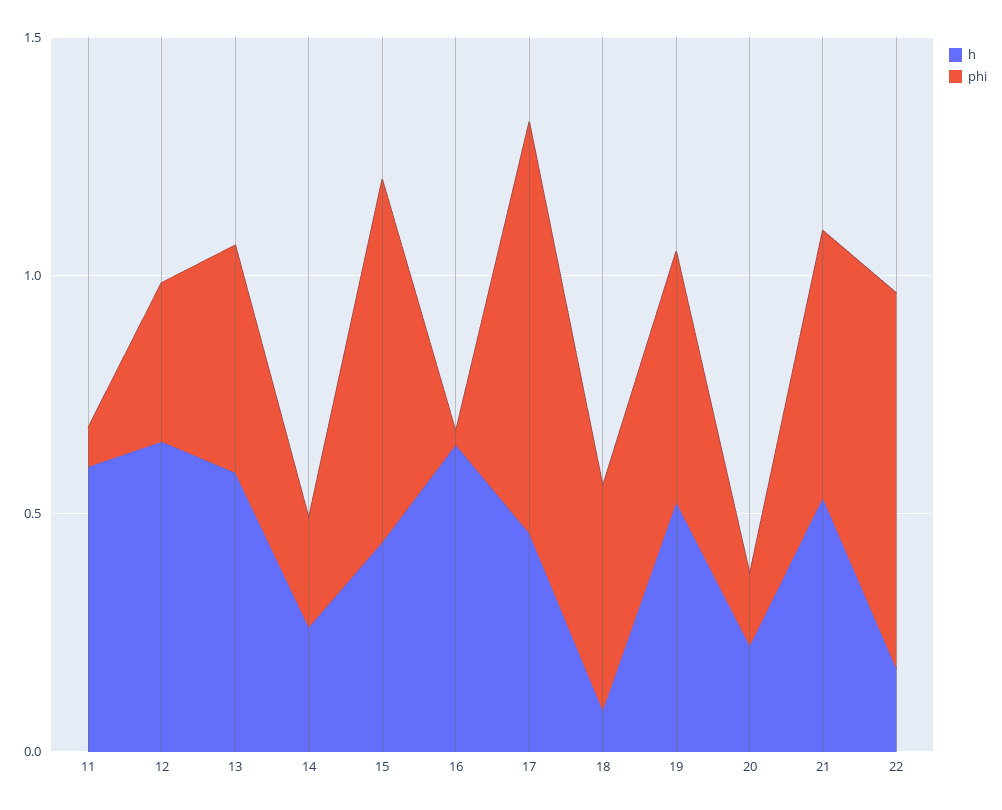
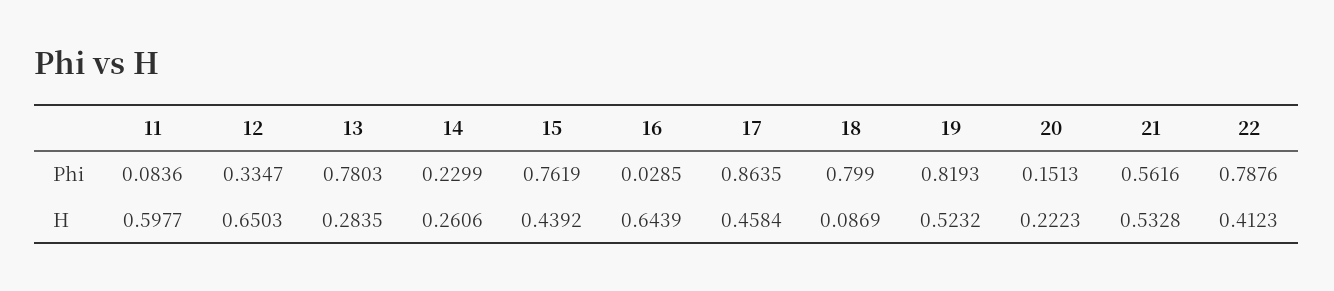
  {
    "h": {
      "11": 0.5977,
      "12": 0.6503,
-     "13": 0.6,
+     "13": 0.2835,
      "14": 0.2606,
      "15": 0.4392,
      "16": 0.6439,
      "17": 0.4584,
      "18": 0.0869,
      "19": 0.5232,
      "20": 0.2223,
      "21": 0.5328,
-     "22": 0.2
+     "22": 0.4123
    },
    "phi": {
      "11": 0.0836,
      "12": 0.3347,
-     "13": 0.5,
+     "13": 0.7803,
      "14": 0.2299,
      "15": 0.7619,
      "16": 0.0285,
      "17": 0.8635,
-     "18": 0.5,
+     "18": 0.799,
-     "19": 0.5,
+     "19": 0.8193,
      "20": 0.1513,
      "21": 0.5616,
      "22": 0.7876
    }
  }

